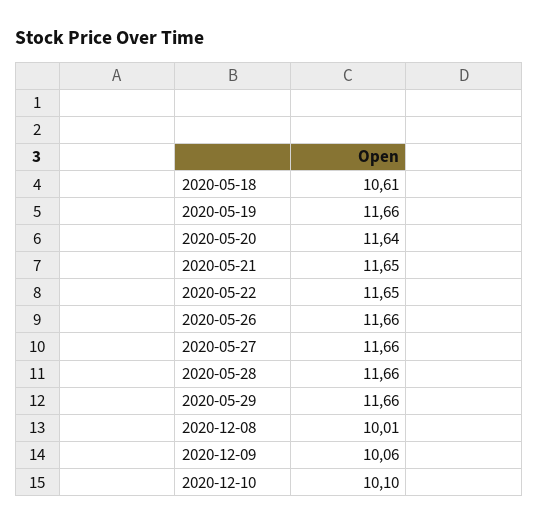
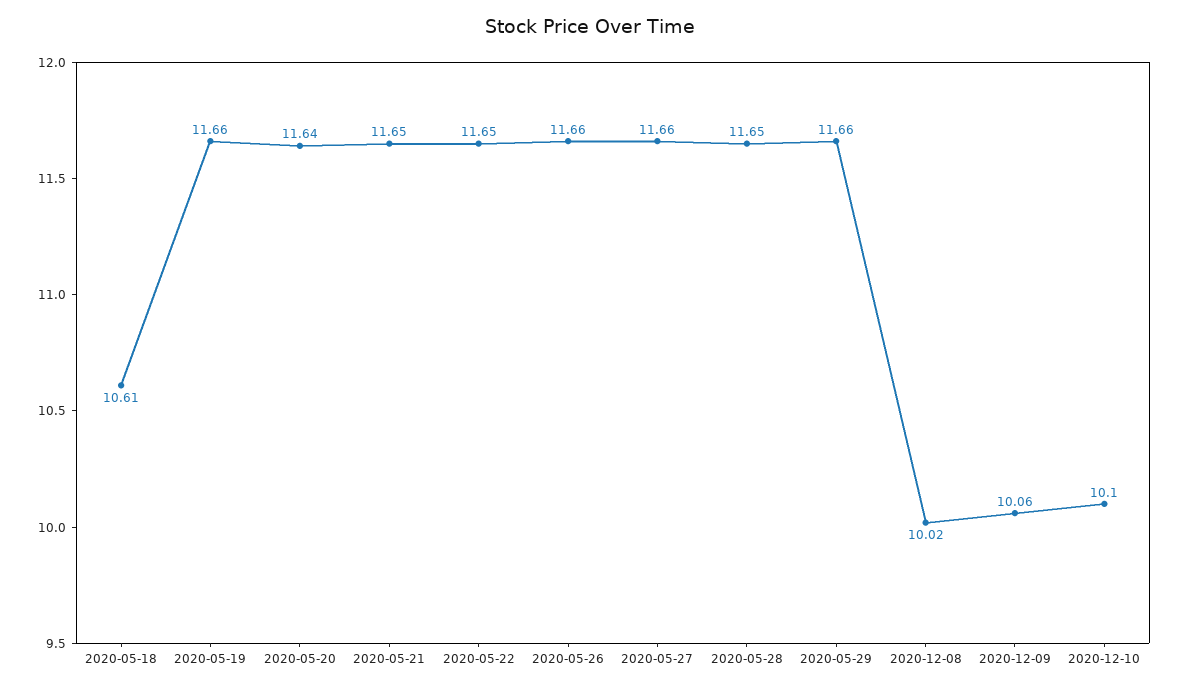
  {
    "2020-05-18": 10.61,
    "2020-05-19": 11.66,
    "2020-05-20": 11.64,
    "2020-05-21": 11.65,
    "2020-05-22": 11.65,
    "2020-05-26": 11.66,
    "2020-05-27": 11.66,
-   "2020-05-28": 11.66,
+   "2020-05-28": 11.65,
    "2020-05-29": 11.66,
-   "2020-12-08": 10.01,
+   "2020-12-08": 10.02,
    "2020-12-09": 10.06,
    "2020-12-10": 10.1
  }

